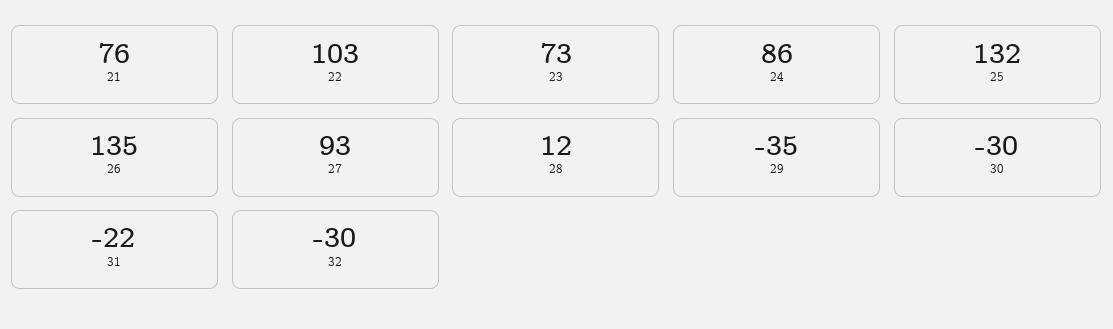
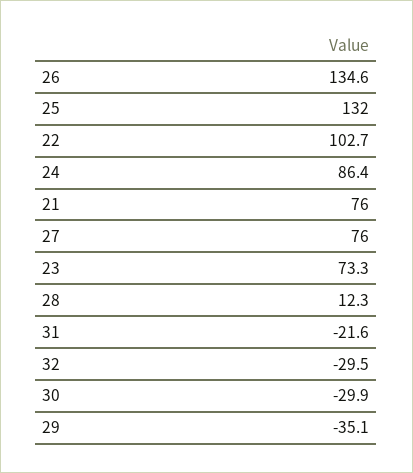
  {
    "21": 76,
    "22": 102.7,
    "23": 73.3,
    "24": 86.4,
    "25": 132,
    "26": 134.6,
-   "27": 93,
+   "27": 76,
    "28": 12.3,
    "29": -35.1,
    "30": -29.9,
    "31": -21.6,
    "32": -29.5
  }

